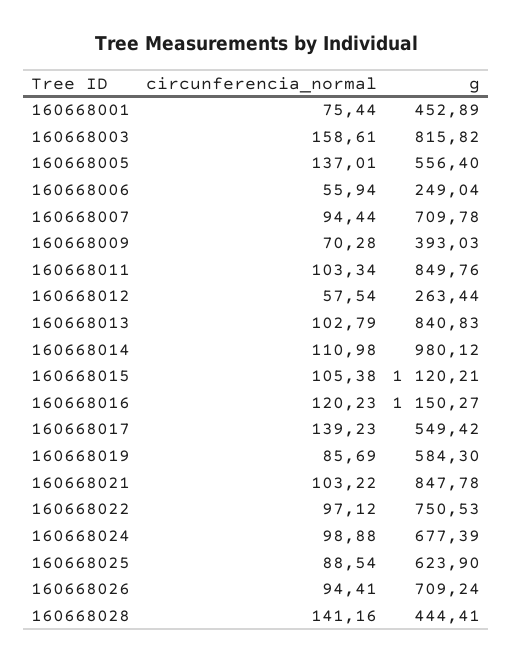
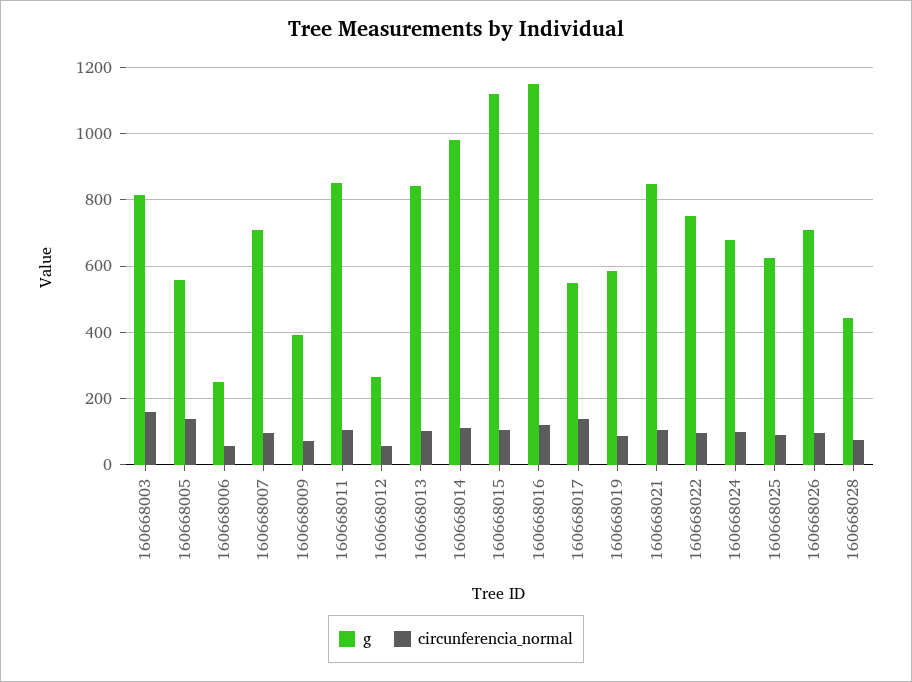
  {
    "circunferencia_normal": {
-     "160668001": 75.44,
      "160668003": 158.61,
      "160668005": 137.01,
      "160668006": 55.94,
      "160668007": 94.44,
      "160668009": 70.28,
      "160668011": 103.34,
      "160668012": 57.54,
      "160668013": 102.79,
      "160668014": 110.98,
      "160668015": 105.38,
      "160668016": 120.23,
      "160668017": 139.23,
      "160668019": 85.69,
      "160668021": 103.22,
      "160668022": 97.12,
      "160668024": 98.88,
      "160668025": 88.54,
      "160668026": 94.41,
-     "160668028": 141.16
+     "160668028": 80
    },
    "g": {
-     "160668001": 452.89,
      "160668003": 815.82,
      "160668005": 556.4,
      "160668006": 249.04,
      "160668007": 709.78,
      "160668009": 393.03,
      "160668011": 849.76,
      "160668012": 263.44,
      "160668013": 840.83,
      "160668014": 980.12,
      "160668015": 1120.21,
      "160668016": 1150.27,
      "160668017": 549.42,
      "160668019": 584.3,
      "160668021": 847.78,
      "160668022": 750.53,
      "160668024": 677.39,
      "160668025": 623.9,
      "160668026": 709.24,
      "160668028": 444.41
    }
  }

